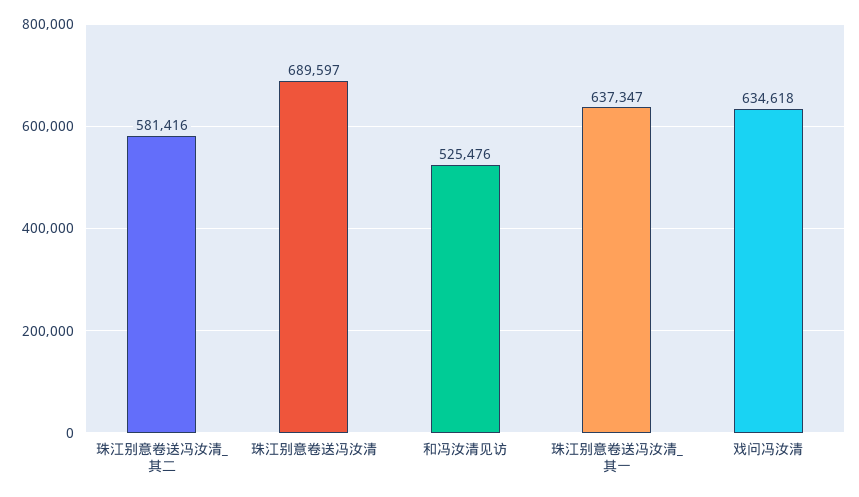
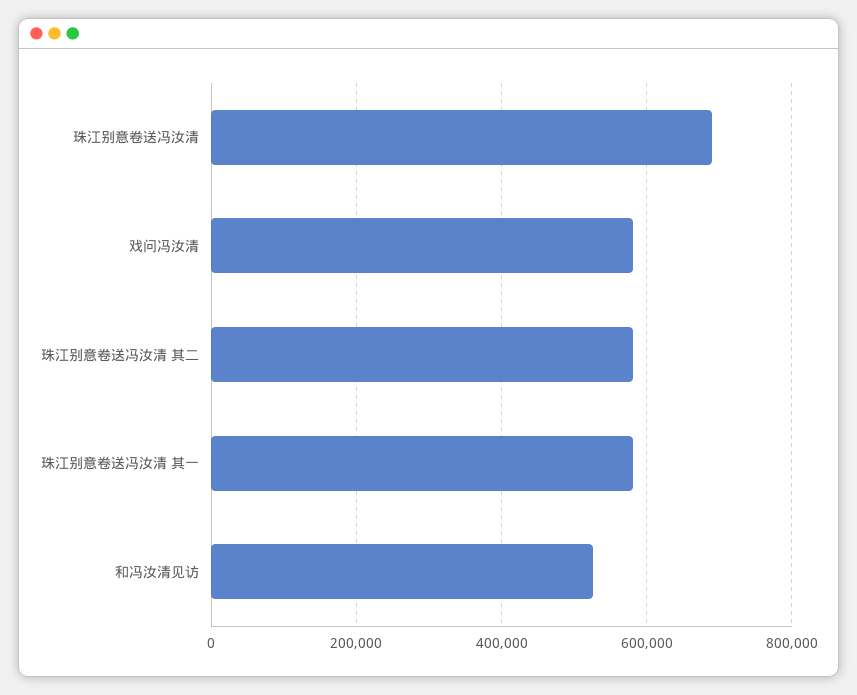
  {
    "珠江别意卷送冯汝清_其二": 581416,
    "珠江别意卷送冯汝清": 689597,
    "和冯汝清见访": 525476,
-   "珠江别意卷送冯汝清_其一": 637347,
+   "珠江别意卷送冯汝清_其一": 580000,
-   "戏问冯汝清": 634618
+   "戏问冯汝清": 580000
  }

